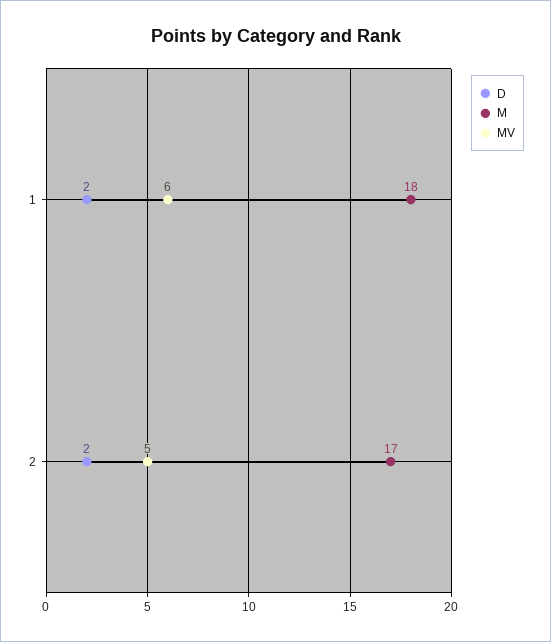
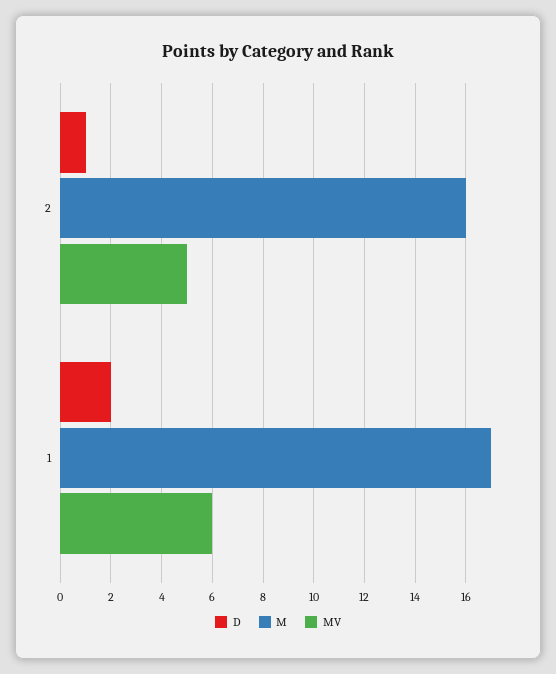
  {
    "D": {
      "1": 2,
-     "2": 2
+     "2": 1
    },
    "M": {
-     "1": 18,
+     "1": 17,
-     "2": 17
+     "2": 16
    },
    "MV": {
      "1": 6,
      "2": 5
    }
  }

